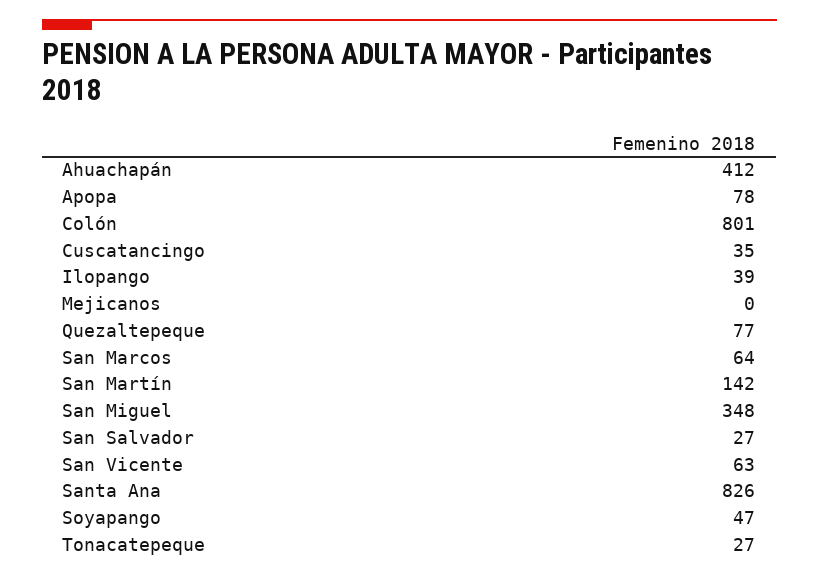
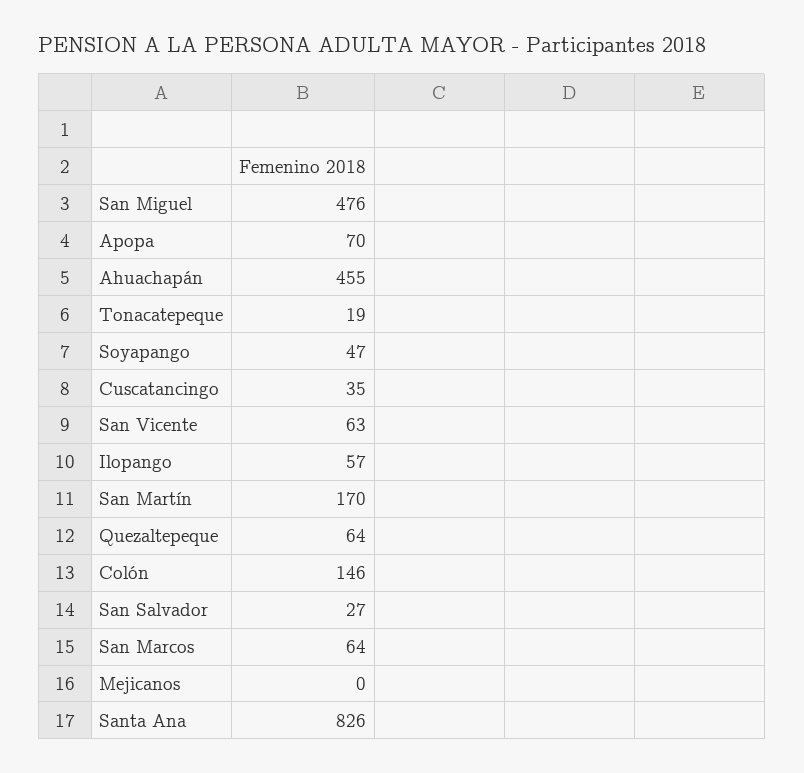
  {
-   "Ahuachapán": 412,
+   "Ahuachapán": 455,
-   "Apopa": 78,
+   "Apopa": 70,
-   "Colón": 801,
+   "Colón": 146,
    "Cuscatancingo": 35,
-   "Ilopango": 39,
+   "Ilopango": 57,
    "Mejicanos": 0,
-   "Quezaltepeque": 77,
+   "Quezaltepeque": 64,
    "San Marcos": 64,
-   "San Martín": 142,
+   "San Martín": 170,
-   "San Miguel": 348,
+   "San Miguel": 476,
    "San Salvador": 27,
    "San Vicente": 63,
    "Santa Ana": 826,
    "Soyapango": 47,
-   "Tonacatepeque": 27
+   "Tonacatepeque": 19
  }

